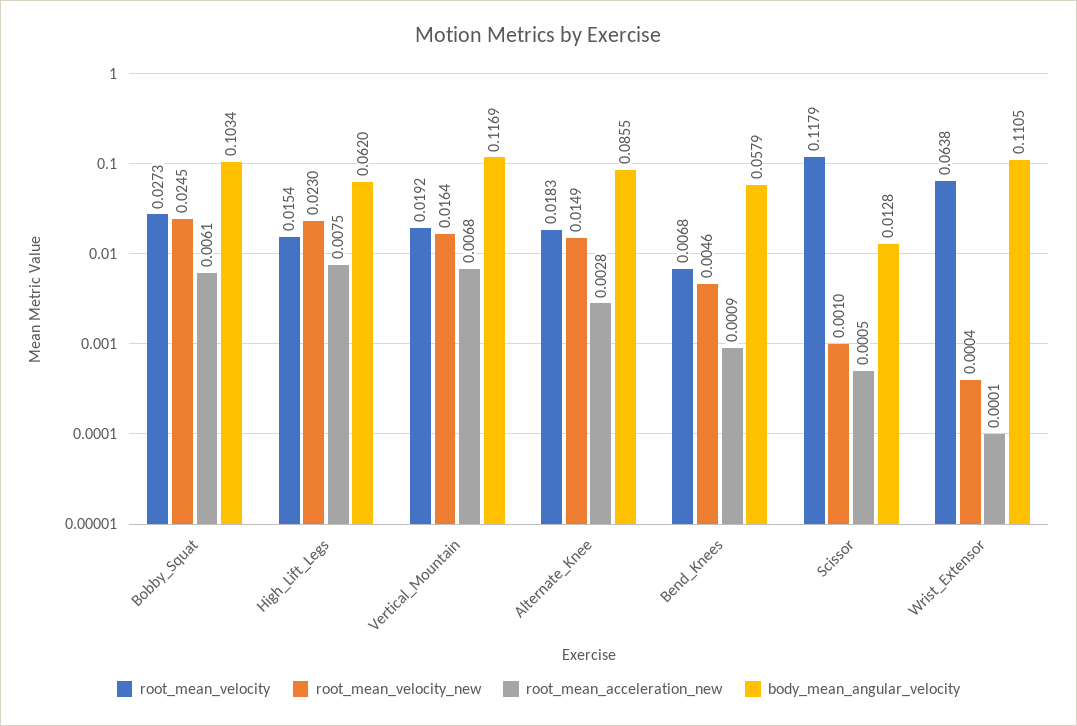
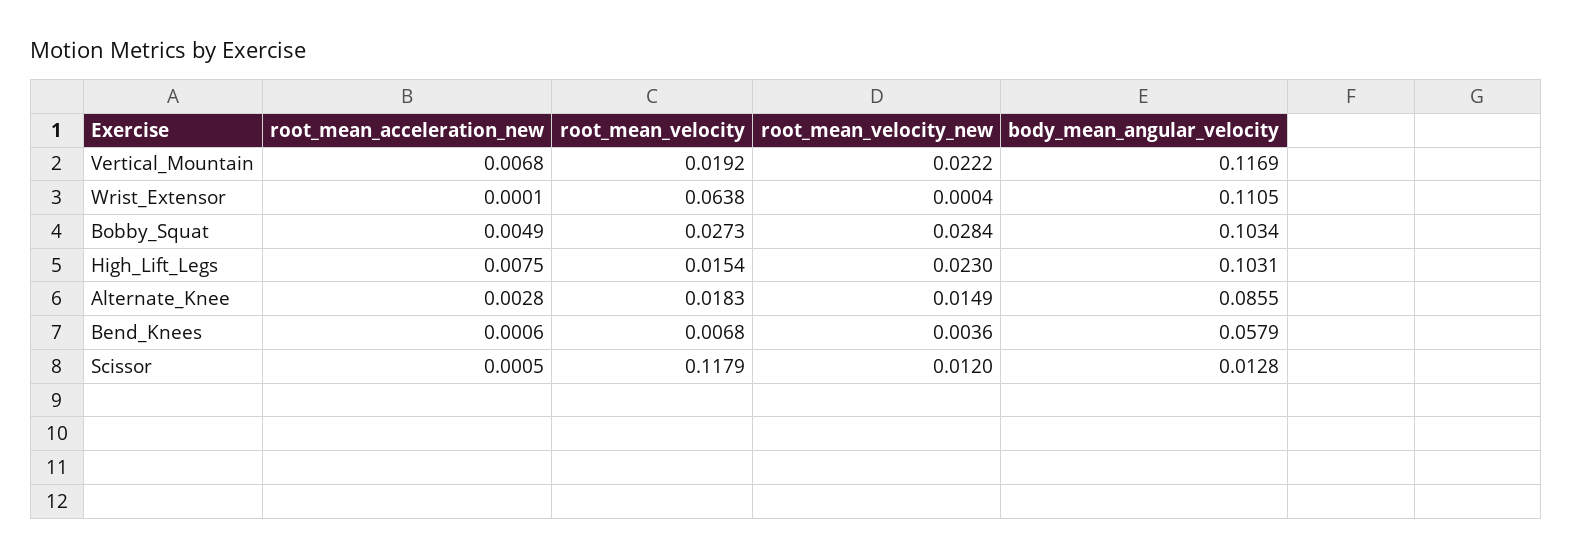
  {
    "root_mean_velocity": {
      "Bobby_Squat": 0.0273,
      "High_Lift_Legs": 0.0154,
      "Vertical_Mountain": 0.0192,
      "Alternate_Knee": 0.0183,
      "Bend_Knees": 0.0068,
      "Scissor": 0.1179,
      "Wrist_Extensor": 0.0638
    },
    "root_mean_velocity_new": {
-     "Bobby_Squat": 0.0245,
+     "Bobby_Squat": 0.0284,
      "High_Lift_Legs": 0.023,
-     "Vertical_Mountain": 0.0164,
+     "Vertical_Mountain": 0.0222,
      "Alternate_Knee": 0.0149,
-     "Bend_Knees": 0.0046,
+     "Bend_Knees": 0.0036,
-     "Scissor": 0.001,
+     "Scissor": 0.012,
      "Wrist_Extensor": 0.0004
    },
    "root_mean_acceleration_new": {
-     "Bobby_Squat": 0.0061,
+     "Bobby_Squat": 0.0049,
      "High_Lift_Legs": 0.0075,
      "Vertical_Mountain": 0.0068,
      "Alternate_Knee": 0.0028,
-     "Bend_Knees": 0.0009,
+     "Bend_Knees": 0.0006,
      "Scissor": 0.0005,
      "Wrist_Extensor": 0.0001
    },
    "body_mean_angular_velocity": {
      "Bobby_Squat": 0.1034,
-     "High_Lift_Legs": 0.062,
+     "High_Lift_Legs": 0.1031,
      "Vertical_Mountain": 0.1169,
      "Alternate_Knee": 0.0855,
      "Bend_Knees": 0.0579,
      "Scissor": 0.0128,
      "Wrist_Extensor": 0.1105
    }
  }

